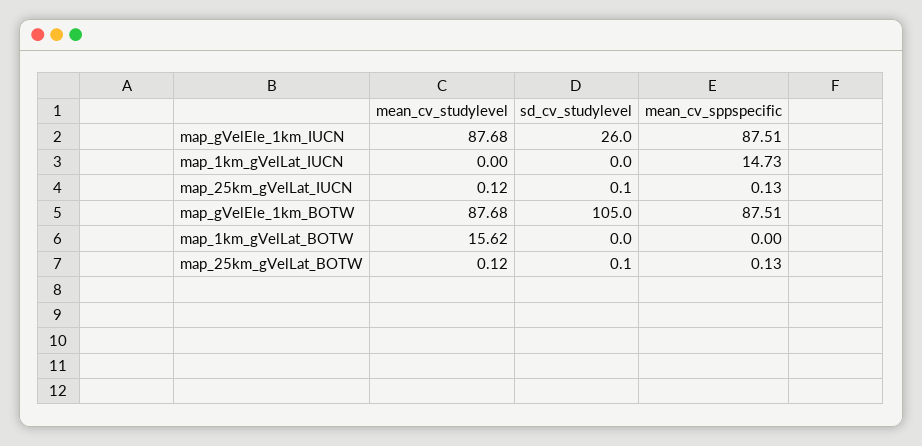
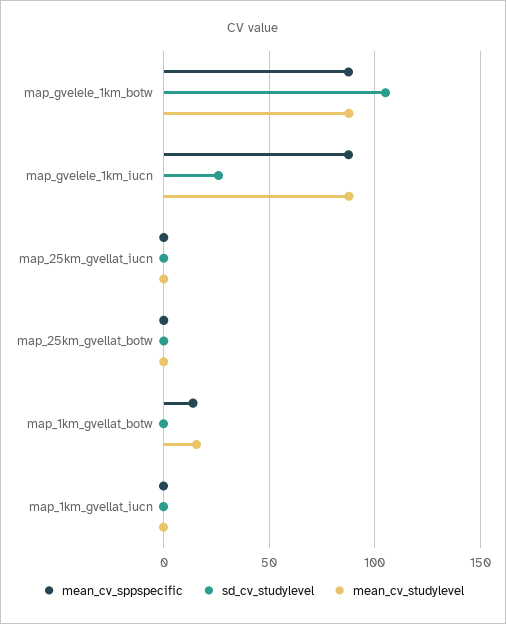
  {
    "mean_cv_studylevel": {
      "map_gVelEle_1km_IUCN": 87.68,
      "map_1km_gVelLat_IUCN": 0,
      "map_25km_gVelLat_IUCN": 0.12,
      "map_gVelEle_1km_BOTW": 87.68,
      "map_1km_gVelLat_BOTW": 15.62,
      "map_25km_gVelLat_BOTW": 0.12
    },
    "sd_cv_studylevel": {
      "map_gVelEle_1km_IUCN": 26,
      "map_1km_gVelLat_IUCN": 0,
      "map_25km_gVelLat_IUCN": 0.1,
      "map_gVelEle_1km_BOTW": 105,
      "map_1km_gVelLat_BOTW": 0,
      "map_25km_gVelLat_BOTW": 0.1
    },
    "mean_cv_sppspecific": {
      "map_gVelEle_1km_IUCN": 87.51,
-     "map_1km_gVelLat_IUCN": 14.73,
+     "map_1km_gVelLat_IUCN": 0,
      "map_25km_gVelLat_IUCN": 0.13,
      "map_gVelEle_1km_BOTW": 87.51,
-     "map_1km_gVelLat_BOTW": 0,
+     "map_1km_gVelLat_BOTW": 15,
      "map_25km_gVelLat_BOTW": 0.13
    }
  }

